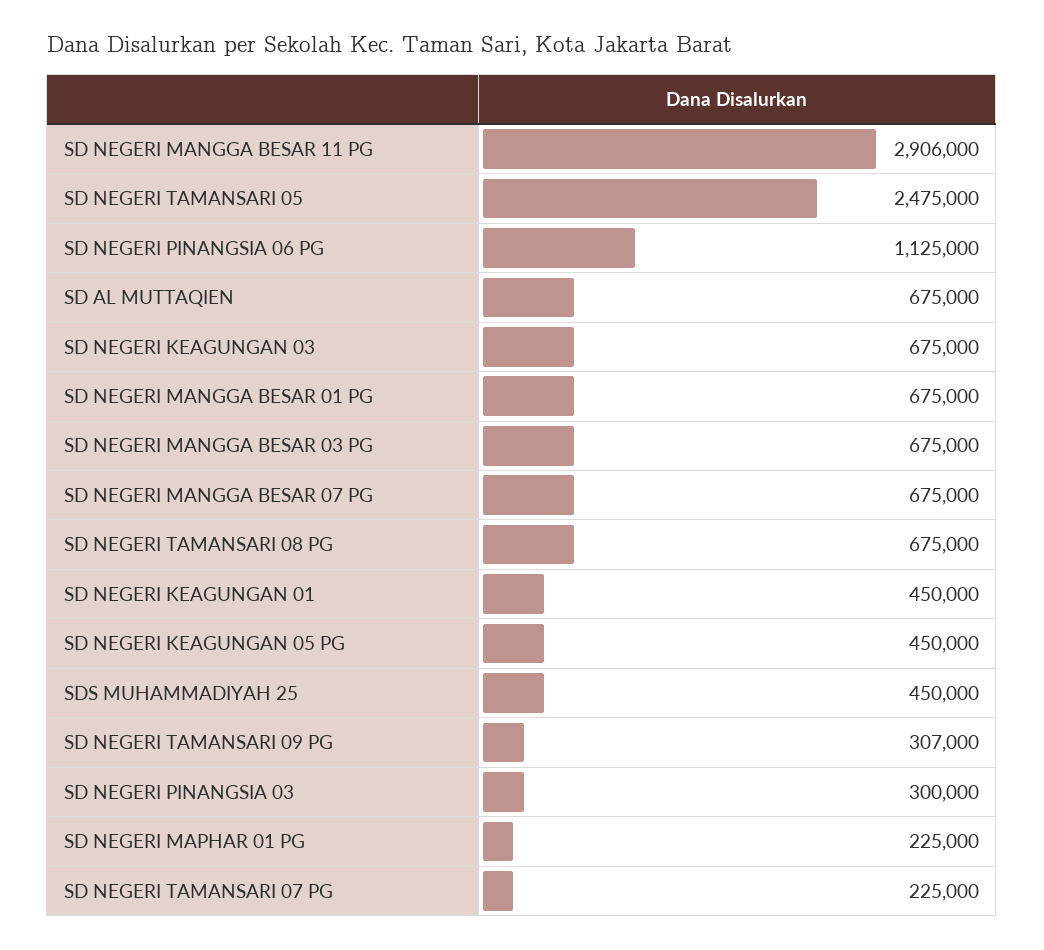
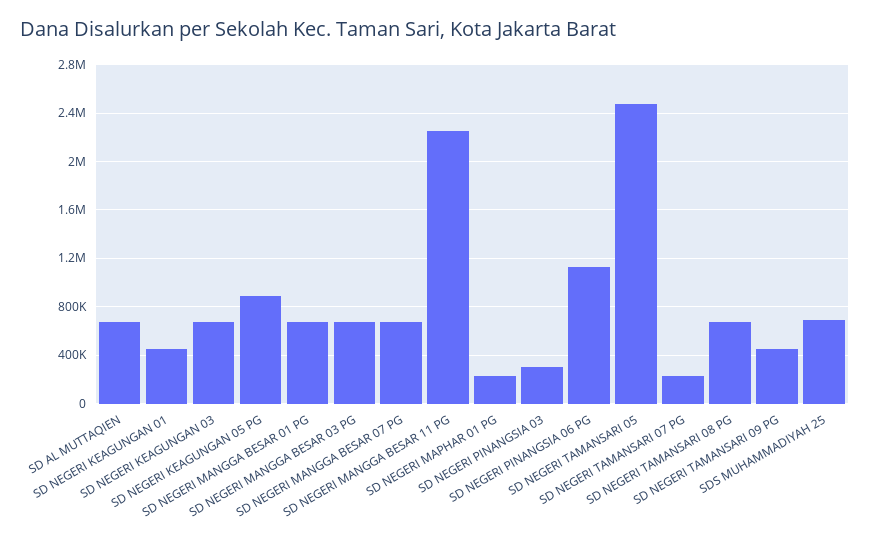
  {
-   "SD NEGERI MANGGA BESAR 11 PG": 2906000,
+   "SD NEGERI MANGGA BESAR 11 PG": 2250000,
    "SD NEGERI TAMANSARI 05": 2475000,
    "SD NEGERI PINANGSIA 06 PG": 1125000,
    "SD AL MUTTAQIEN": 675000,
    "SD NEGERI KEAGUNGAN 03": 675000,
    "SD NEGERI MANGGA BESAR 01 PG": 675000,
    "SD NEGERI MANGGA BESAR 03 PG": 675000,
    "SD NEGERI MANGGA BESAR 07 PG": 675000,
    "SD NEGERI TAMANSARI 08 PG": 675000,
    "SD NEGERI KEAGUNGAN 01": 450000,
-   "SD NEGERI KEAGUNGAN 05 PG": 450000,
+   "SD NEGERI KEAGUNGAN 05 PG": 900000,
-   "SDS MUHAMMADIYAH 25": 450000,
+   "SDS MUHAMMADIYAH 25": 700000,
-   "SD NEGERI TAMANSARI 09 PG": 307000,
+   "SD NEGERI TAMANSARI 09 PG": 450000,
    "SD NEGERI PINANGSIA 03": 300000,
    "SD NEGERI MAPHAR 01 PG": 225000,
    "SD NEGERI TAMANSARI 07 PG": 225000
  }

